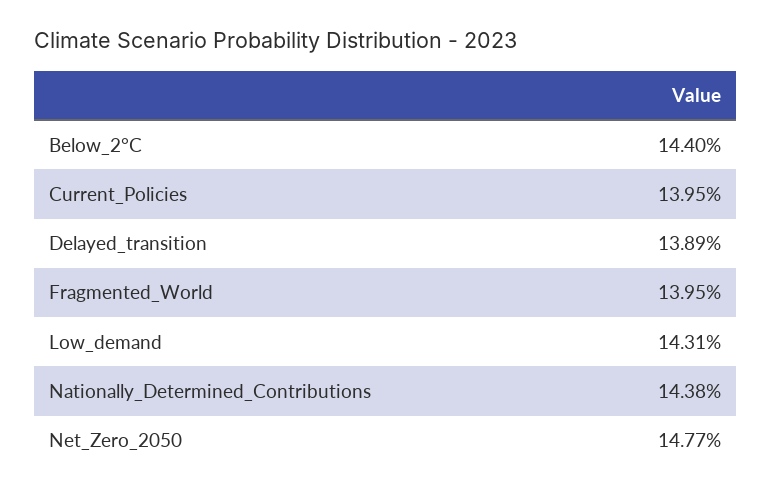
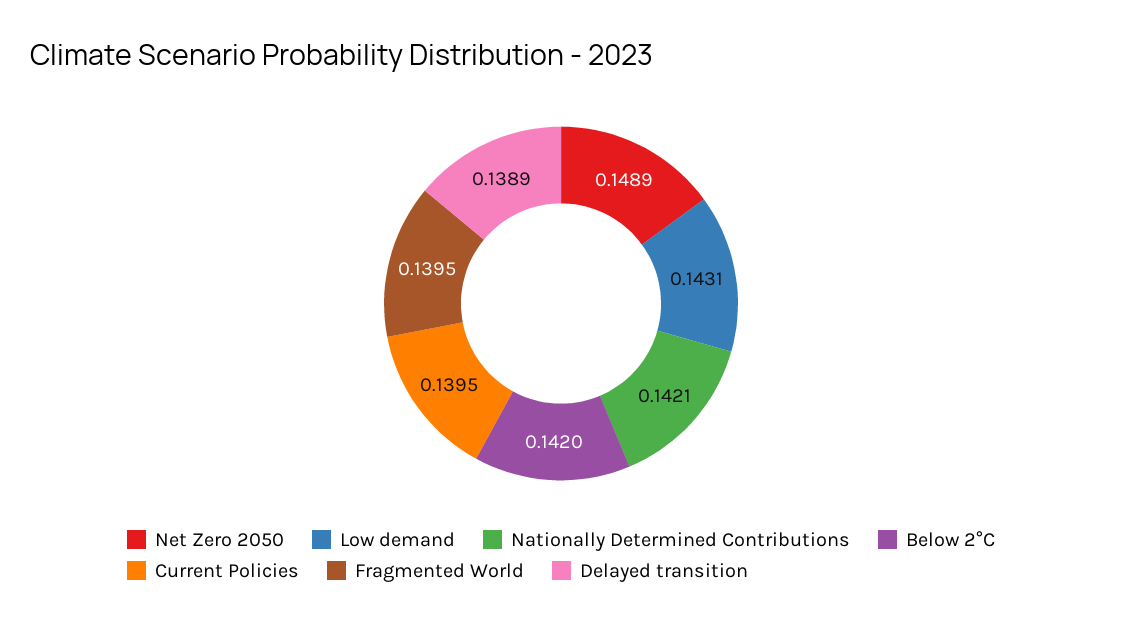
  {
-   "Below_2°C": 0.144,
+   "Below_2°C": 0.142,
    "Current_Policies": 0.1395,
    "Delayed_transition": 0.1389,
    "Fragmented_World": 0.1395,
    "Low_demand": 0.1431,
-   "Nationally_Determined_Contributions": 0.1438,
+   "Nationally_Determined_Contributions": 0.1421,
-   "Net_Zero_2050": 0.1477
+   "Net_Zero_2050": 0.1489
  }

